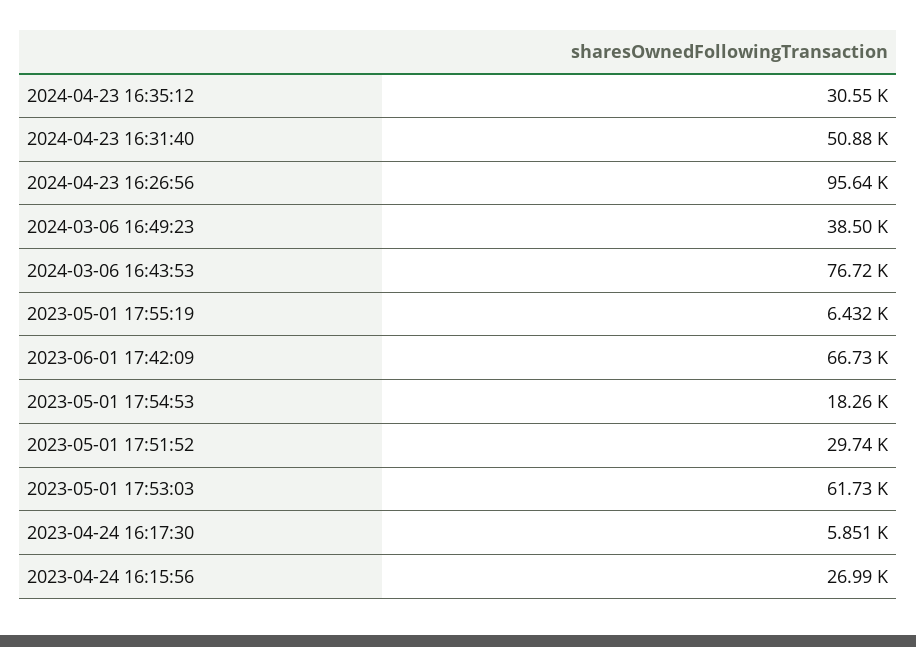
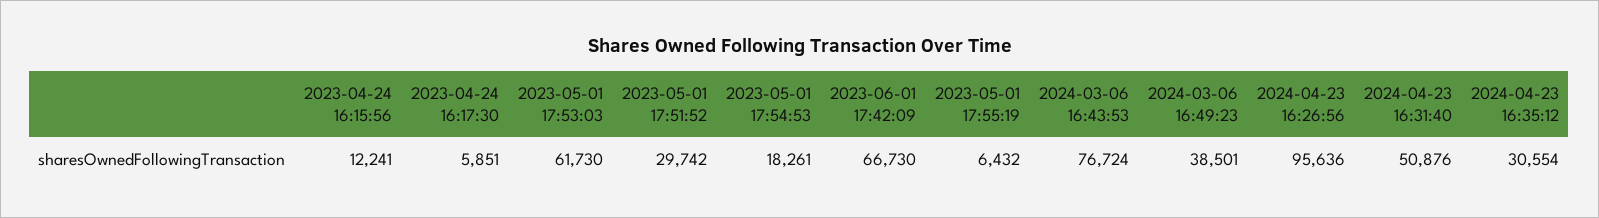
  {
    "2024-04-23 16:35:12": 30554,
    "2024-04-23 16:31:40": 50876,
    "2024-04-23 16:26:56": 95636,
    "2024-03-06 16:49:23": 38501,
    "2024-03-06 16:43:53": 76724,
    "2023-05-01 17:55:19": 6432,
    "2023-06-01 17:42:09": 66730,
    "2023-05-01 17:54:53": 18261,
    "2023-05-01 17:51:52": 29742,
    "2023-05-01 17:53:03": 61730,
    "2023-04-24 16:17:30": 5851,
-   "2023-04-24 16:15:56": 26990
+   "2023-04-24 16:15:56": 12241
  }

